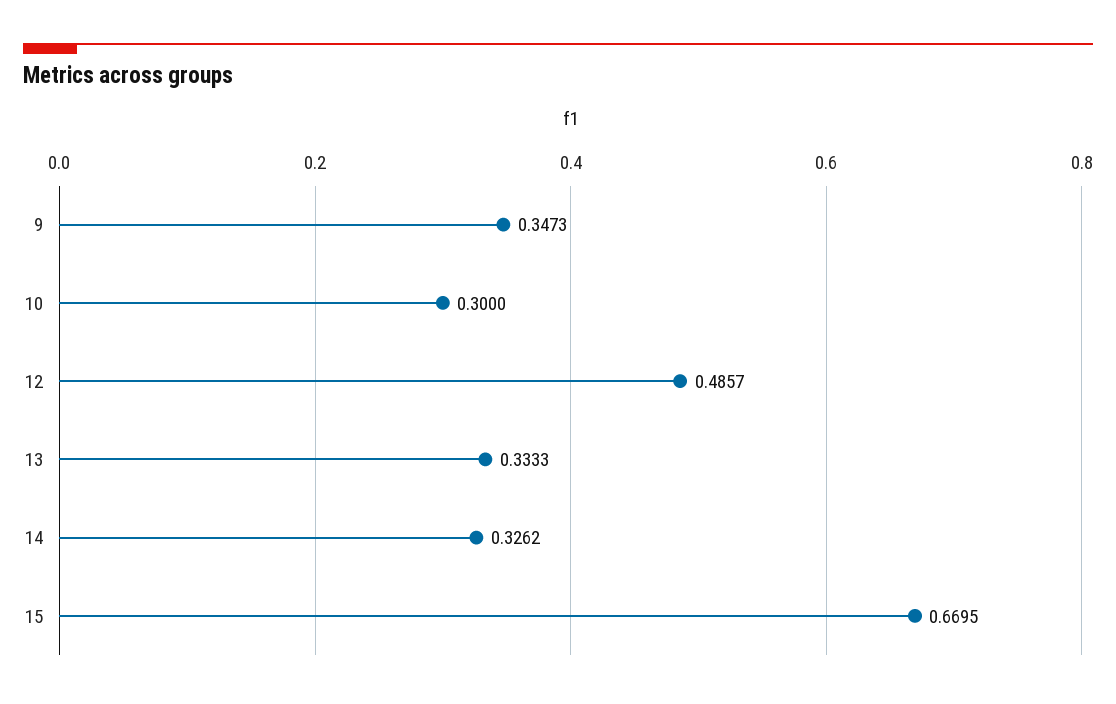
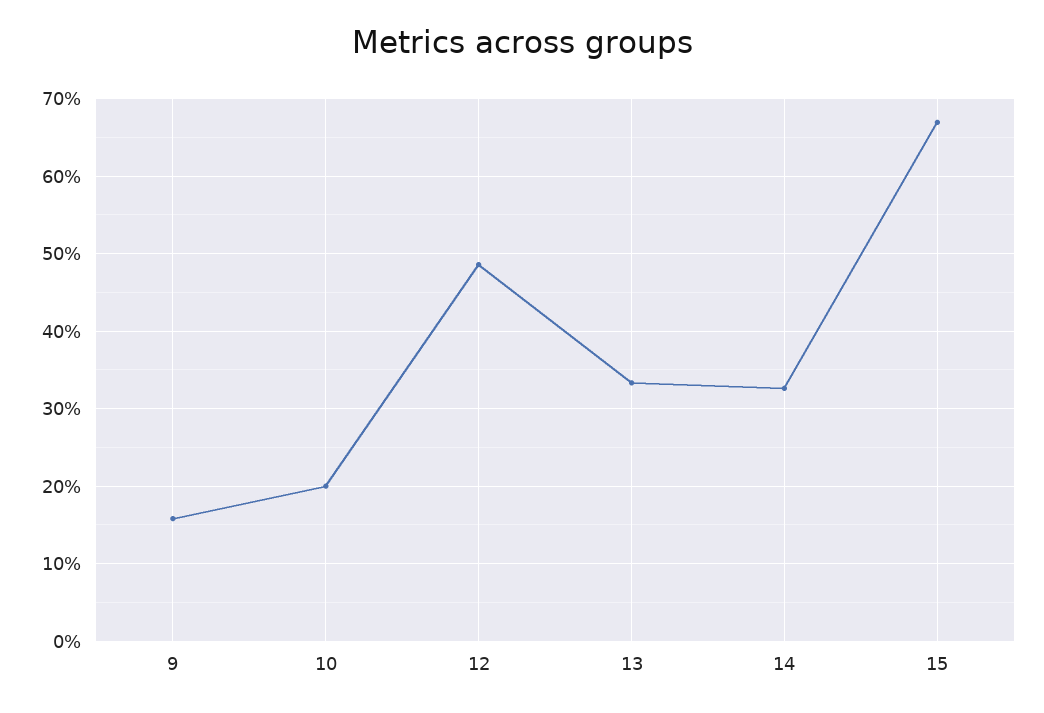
  {
-   "9": 0.3473,
+   "9": 0.16,
-   "10": 0.3,
+   "10": 0.2,
    "12": 0.4857,
    "13": 0.3333,
    "14": 0.3262,
    "15": 0.6695
  }

